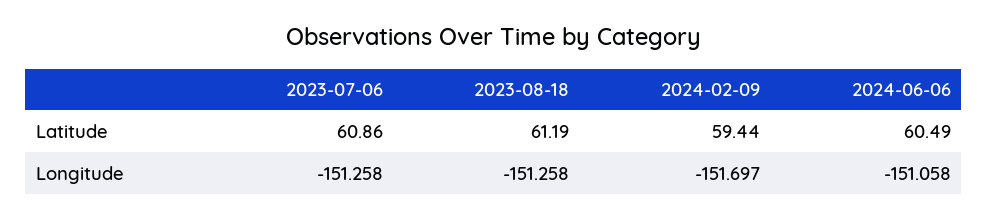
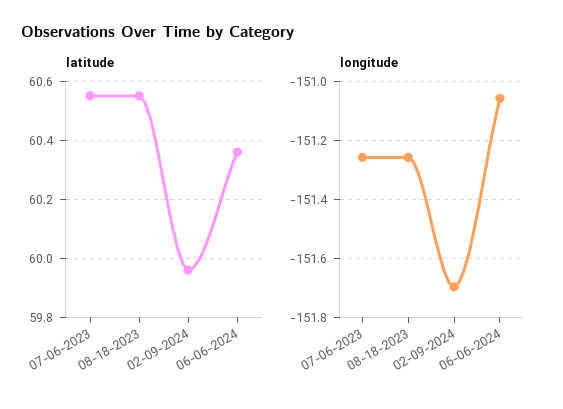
  {
    "Latitude": {
-     "2023-07-06": 60.86,
+     "2023-07-06": 60.55,
-     "2023-08-18": 61.19,
+     "2023-08-18": 60.55,
-     "2024-02-09": 59.44,
+     "2024-02-09": 59.95,
-     "2024-06-06": 60.49
+     "2024-06-06": 60.35
    },
    "Longitude": {
      "2023-07-06": -151.258,
      "2023-08-18": -151.258,
      "2024-02-09": -151.697,
      "2024-06-06": -151.058
    }
  }

